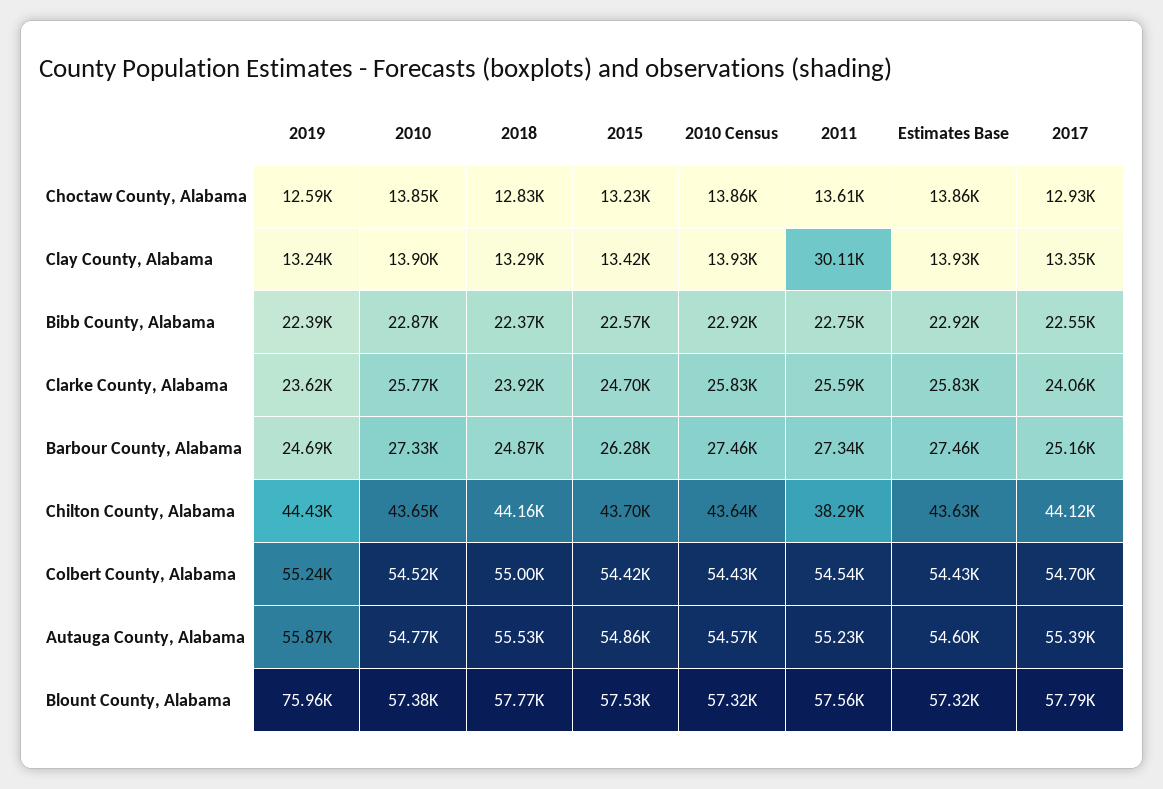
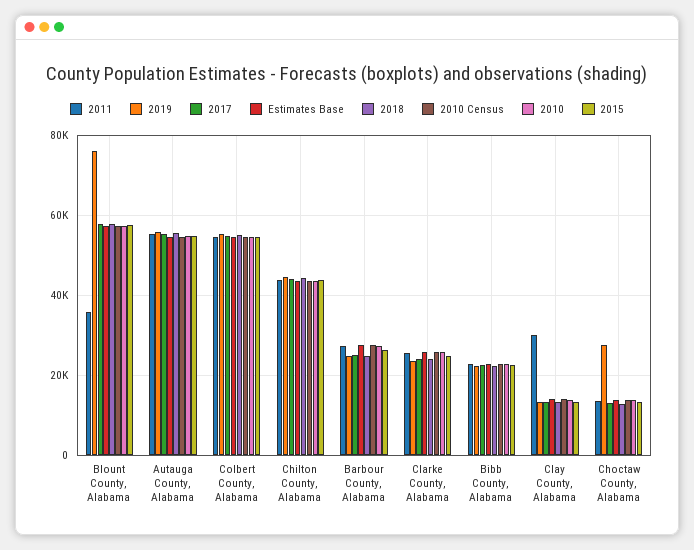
  {
    "2019": {
-     "Choctaw County, Alabama": 12590,
+     "Choctaw County, Alabama": 28000,
      "Clay County, Alabama": 13240,
      "Bibb County, Alabama": 22390,
      "Clarke County, Alabama": 23620,
      "Barbour County, Alabama": 24690,
      "Chilton County, Alabama": 44430,
      "Colbert County, Alabama": 55240,
      "Autauga County, Alabama": 55870,
      "Blount County, Alabama": 75960
    },
    "2010": {
      "Choctaw County, Alabama": 13850,
      "Clay County, Alabama": 13900,
      "Bibb County, Alabama": 22870,
      "Clarke County, Alabama": 25770,
      "Barbour County, Alabama": 27330,
      "Chilton County, Alabama": 43650,
      "Colbert County, Alabama": 54520,
      "Autauga County, Alabama": 54770,
      "Blount County, Alabama": 57380
    },
    "2018": {
      "Choctaw County, Alabama": 12830,
      "Clay County, Alabama": 13290,
      "Bibb County, Alabama": 22370,
      "Clarke County, Alabama": 23920,
      "Barbour County, Alabama": 24870,
      "Chilton County, Alabama": 44160,
      "Colbert County, Alabama": 55000,
      "Autauga County, Alabama": 55530,
      "Blount County, Alabama": 57770
    },
    "2015": {
      "Choctaw County, Alabama": 13230,
      "Clay County, Alabama": 13420,
      "Bibb County, Alabama": 22570,
      "Clarke County, Alabama": 24700,
      "Barbour County, Alabama": 26280,
      "Chilton County, Alabama": 43700,
      "Colbert County, Alabama": 54420,
      "Autauga County, Alabama": 54860,
      "Blount County, Alabama": 57530
    },
    "2010 Census": {
      "Choctaw County, Alabama": 13860,
      "Clay County, Alabama": 13930,
      "Bibb County, Alabama": 22920,
      "Clarke County, Alabama": 25830,
      "Barbour County, Alabama": 27460,
      "Chilton County, Alabama": 43640,
      "Colbert County, Alabama": 54430,
      "Autauga County, Alabama": 54570,
      "Blount County, Alabama": 57320
    },
    "2011": {
      "Choctaw County, Alabama": 13610,
      "Clay County, Alabama": 30110,
      "Bibb County, Alabama": 22750,
      "Clarke County, Alabama": 25590,
      "Barbour County, Alabama": 27340,
-     "Chilton County, Alabama": 38290,
+     "Chilton County, Alabama": 44000,
      "Colbert County, Alabama": 54540,
      "Autauga County, Alabama": 55230,
-     "Blount County, Alabama": 57560
+     "Blount County, Alabama": 36000
    },
    "Estimates Base": {
      "Choctaw County, Alabama": 13860,
      "Clay County, Alabama": 13930,
      "Bibb County, Alabama": 22920,
      "Clarke County, Alabama": 25830,
      "Barbour County, Alabama": 27460,
      "Chilton County, Alabama": 43630,
      "Colbert County, Alabama": 54430,
      "Autauga County, Alabama": 54600,
      "Blount County, Alabama": 57320
    },
    "2017": {
      "Choctaw County, Alabama": 12930,
      "Clay County, Alabama": 13350,
      "Bibb County, Alabama": 22550,
      "Clarke County, Alabama": 24060,
      "Barbour County, Alabama": 25160,
      "Chilton County, Alabama": 44120,
      "Colbert County, Alabama": 54700,
      "Autauga County, Alabama": 55390,
      "Blount County, Alabama": 57790
    }
  }

